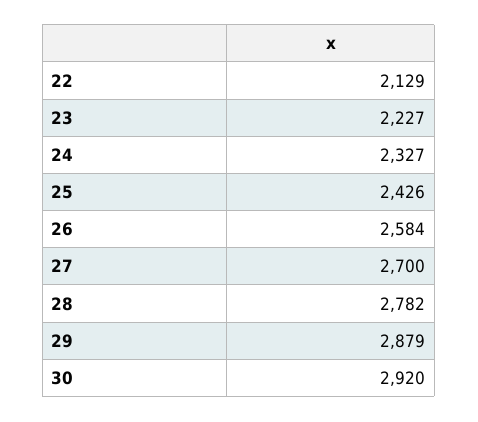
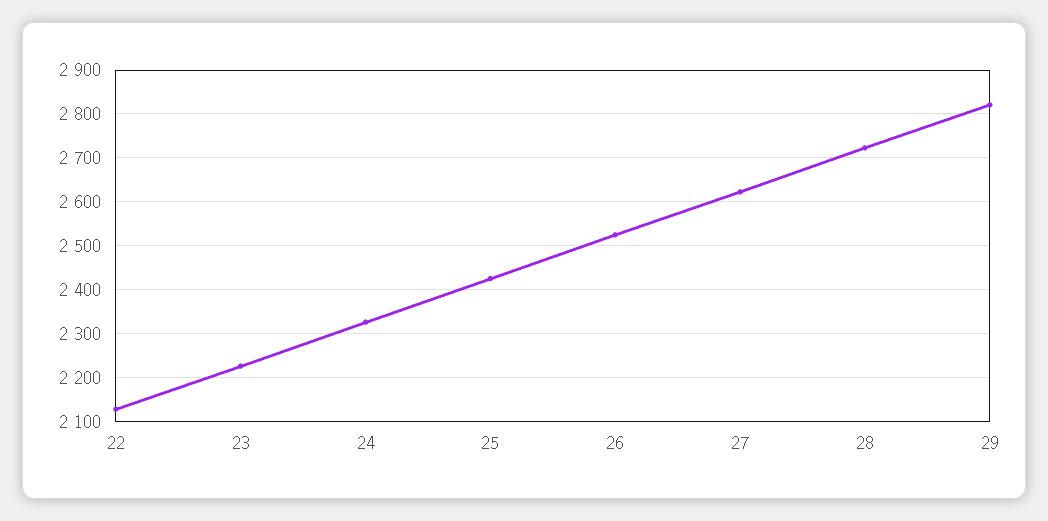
  {
    "22": 2129,
    "23": 2227,
    "24": 2327,
    "25": 2426,
-   "26": 2584,
+   "26": 2520,
-   "27": 2700,
+   "27": 2620,
-   "28": 2782,
+   "28": 2720,
-   "29": 2879,
+   "29": 2820
-   "30": 2920
  }

